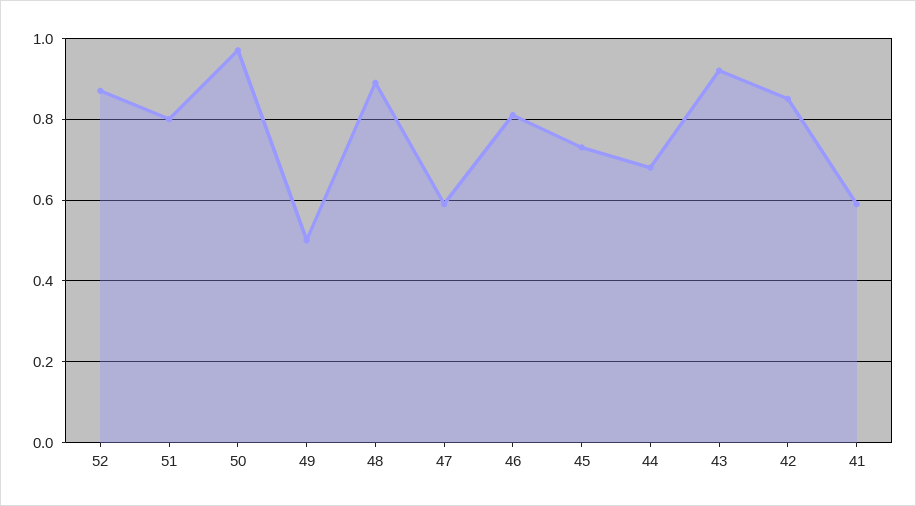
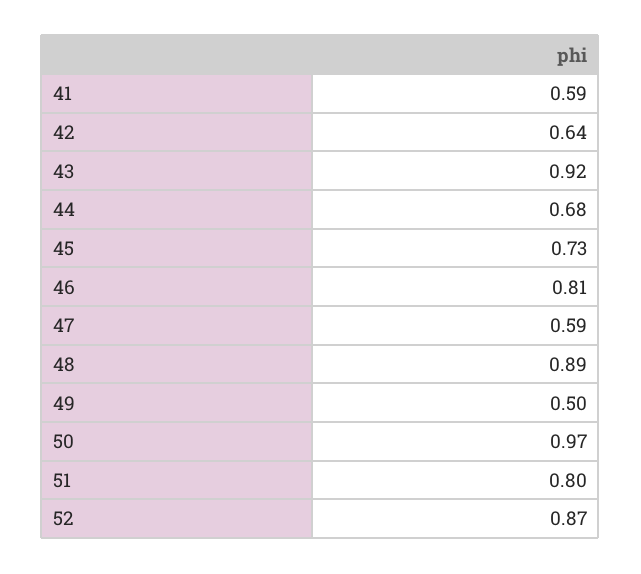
  {
    "52": 0.87,
    "51": 0.8,
    "50": 0.97,
    "49": 0.5,
    "48": 0.89,
    "47": 0.59,
    "46": 0.81,
    "45": 0.73,
    "44": 0.68,
    "43": 0.92,
-   "42": 0.85,
+   "42": 0.64,
    "41": 0.59
  }

